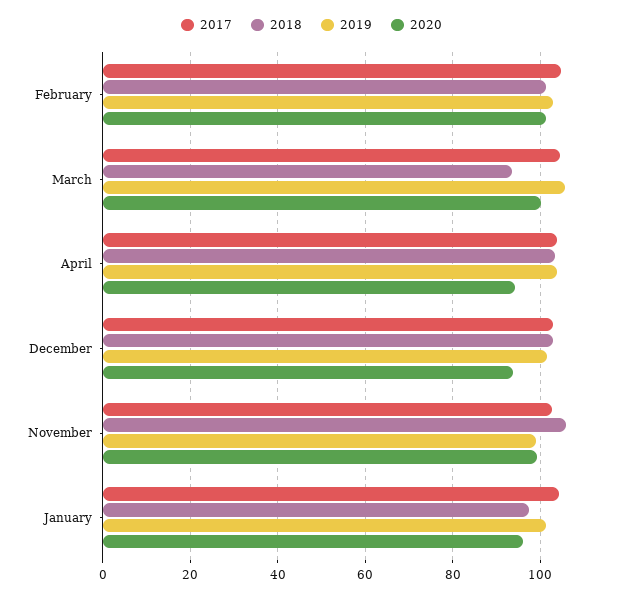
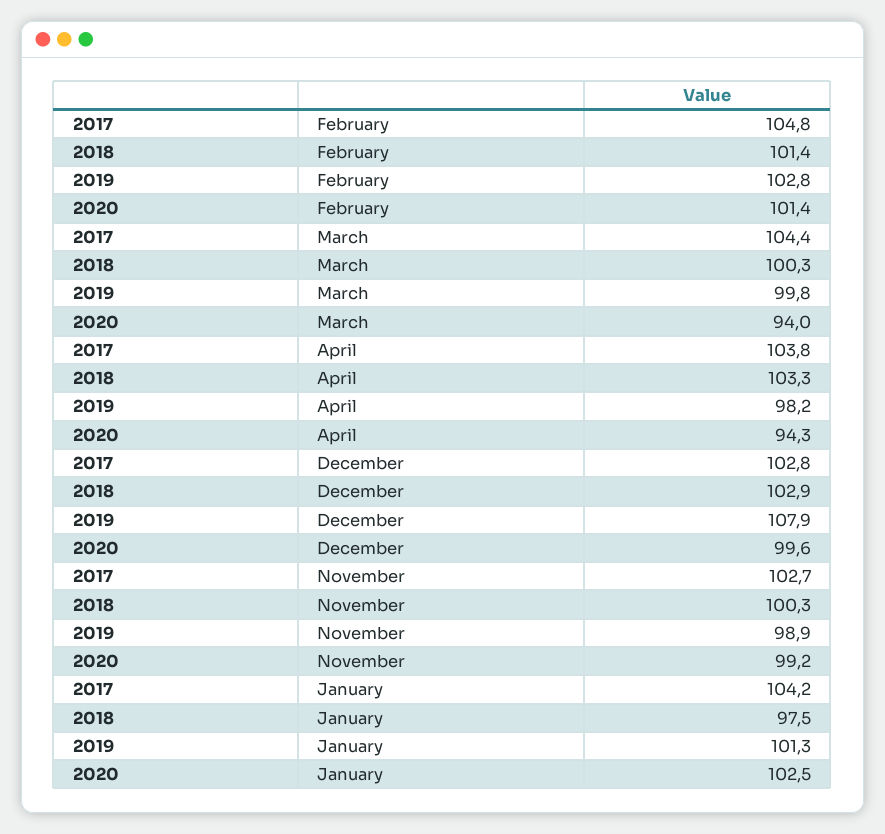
  {
    "2017": {
      "February": 104.8,
      "March": 104.4,
      "April": 103.8,
      "December": 102.8,
      "November": 102.7,
      "January": 104.2
    },
    "2018": {
      "February": 101.4,
-     "March": 94,
+     "March": 100.3,
      "April": 103.3,
      "December": 102.9,
-     "November": 106,
+     "November": 100.3,
      "January": 97.5
    },
    "2019": {
      "February": 102.8,
-     "March": 106,
+     "March": 99.8,
-     "April": 104,
+     "April": 98.2,
-     "December": 102,
+     "December": 107.9,
      "November": 98.9,
      "January": 101.3
    },
    "2020": {
      "February": 101.4,
-     "March": 100,
+     "March": 94,
      "April": 94.3,
-     "December": 94,
+     "December": 99.6,
      "November": 99.2,
-     "January": 96
+     "January": 102.5
    }
  }

